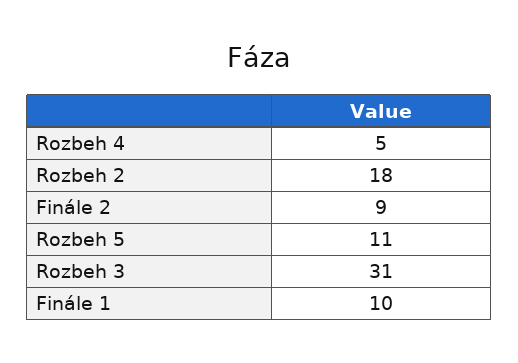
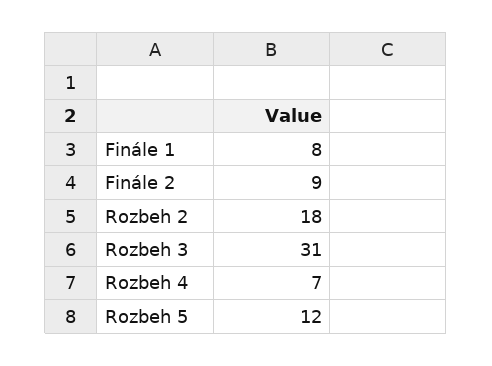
  {
-   "Rozbeh 4": 5,
+   "Rozbeh 4": 7,
    "Rozbeh 2": 18,
    "Finále 2": 9,
-   "Rozbeh 5": 11,
+   "Rozbeh 5": 12,
    "Rozbeh 3": 31,
-   "Finále 1": 10
+   "Finále 1": 8
  }

